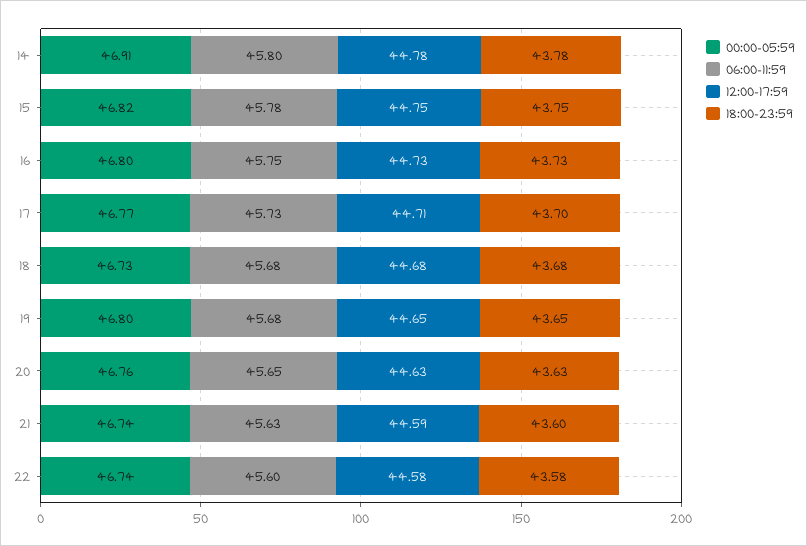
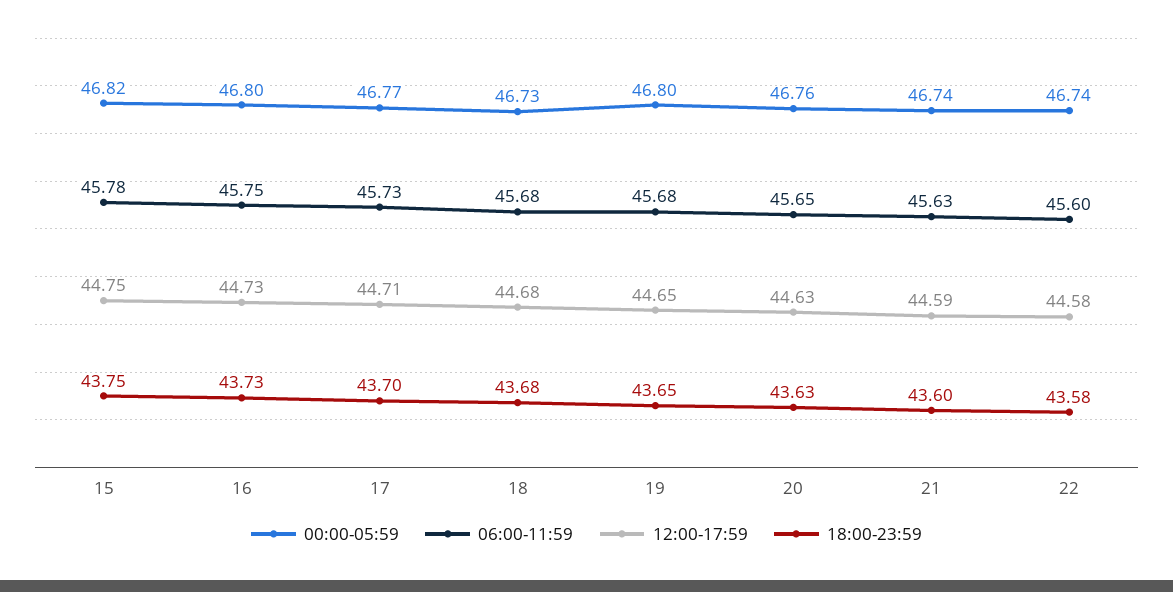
  {
    "00:00-05:59": {
-     "14": 46.91,
      "15": 46.82,
      "16": 46.8,
      "17": 46.77,
      "18": 46.73,
      "19": 46.8,
      "20": 46.76,
      "21": 46.74,
      "22": 46.74
    },
    "06:00-11:59": {
-     "14": 45.8,
      "15": 45.78,
      "16": 45.75,
      "17": 45.73,
      "18": 45.68,
      "19": 45.68,
      "20": 45.65,
      "21": 45.63,
      "22": 45.6
    },
    "12:00-17:59": {
-     "14": 44.78,
      "15": 44.75,
      "16": 44.73,
      "17": 44.71,
      "18": 44.68,
      "19": 44.65,
      "20": 44.63,
      "21": 44.59,
      "22": 44.58
    },
    "18:00-23:59": {
-     "14": 43.78,
      "15": 43.75,
      "16": 43.73,
      "17": 43.7,
      "18": 43.68,
      "19": 43.65,
      "20": 43.63,
      "21": 43.6,
      "22": 43.58
    }
  }

